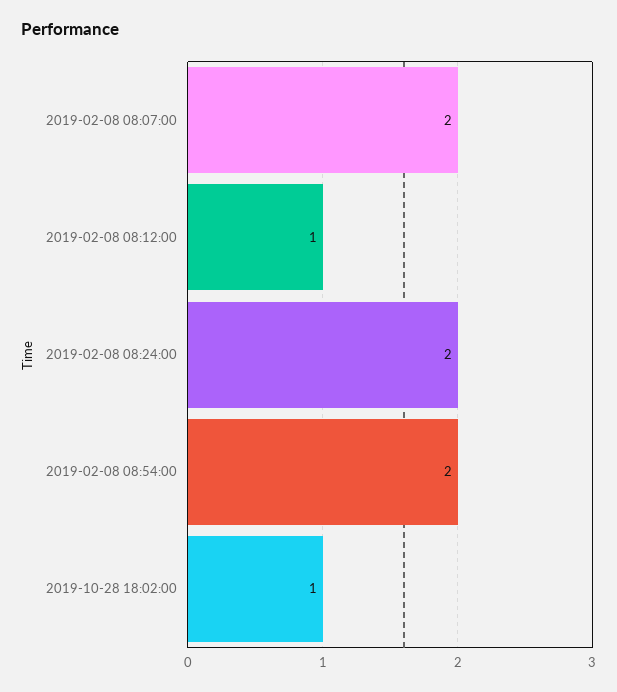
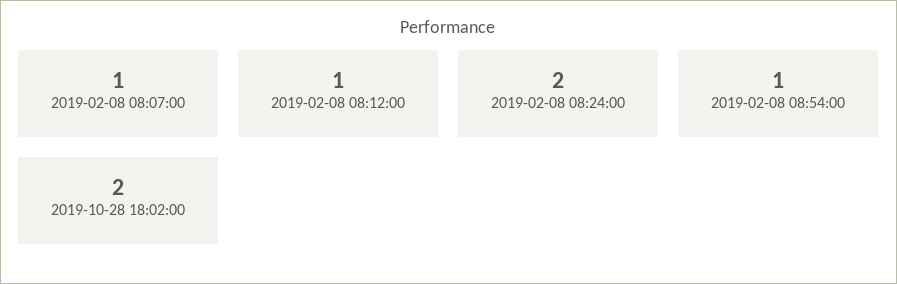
  {
-   "2019-02-08 08:07:00": 2,
+   "2019-02-08 08:07:00": 1,
    "2019-02-08 08:12:00": 1,
    "2019-02-08 08:24:00": 2,
-   "2019-02-08 08:54:00": 2,
+   "2019-02-08 08:54:00": 1,
-   "2019-10-28 18:02:00": 1
+   "2019-10-28 18:02:00": 2
  }

